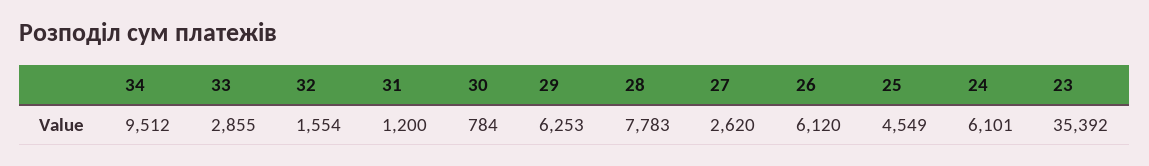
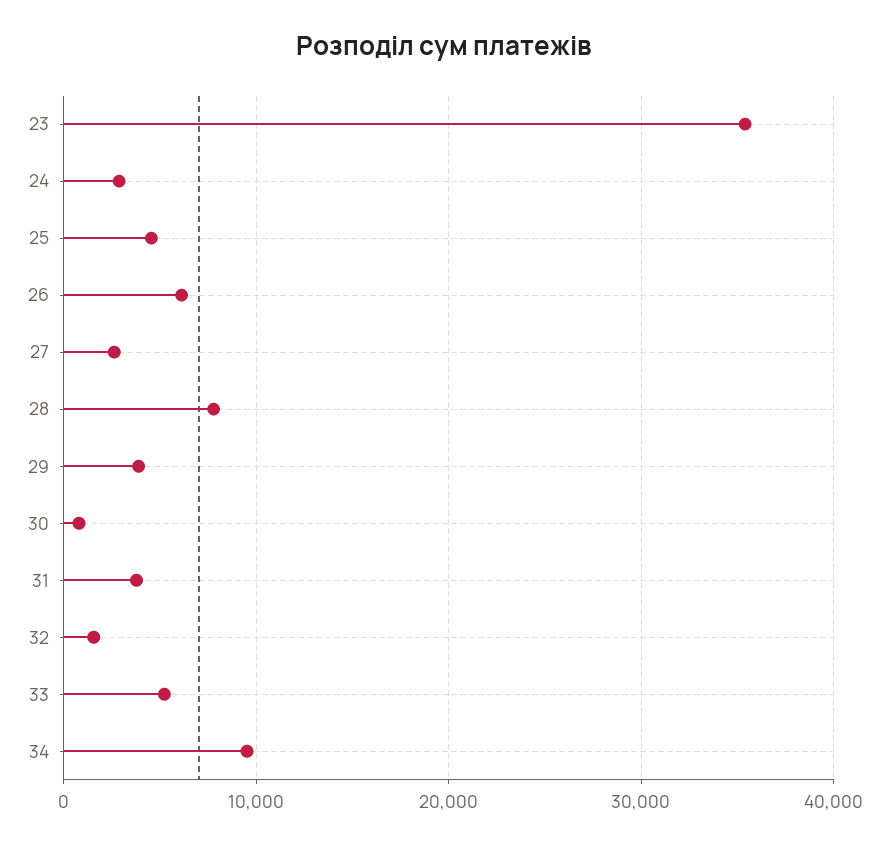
  {
    "34": 9512,
-   "33": 2855,
+   "33": 5000,
    "32": 1554,
-   "31": 1200,
+   "31": 4000,
    "30": 784,
-   "29": 6253,
+   "29": 4000,
    "28": 7783,
    "27": 2620,
    "26": 6120,
    "25": 4549,
-   "24": 6101,
+   "24": 3000,
    "23": 35392
  }

